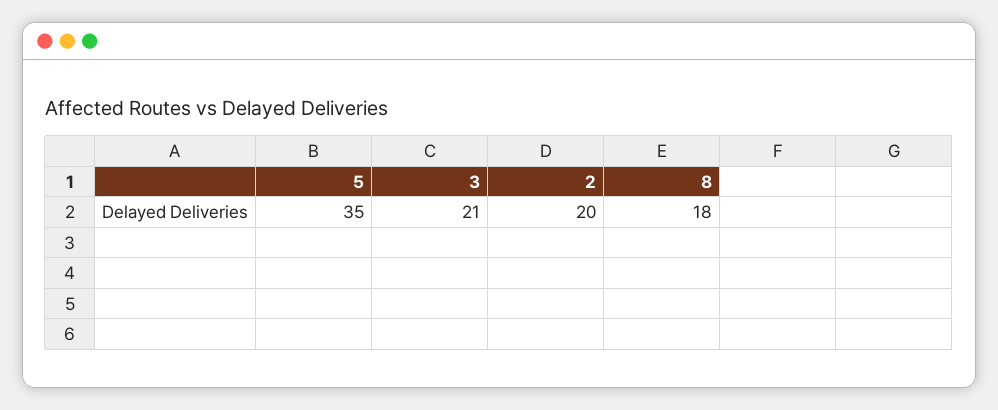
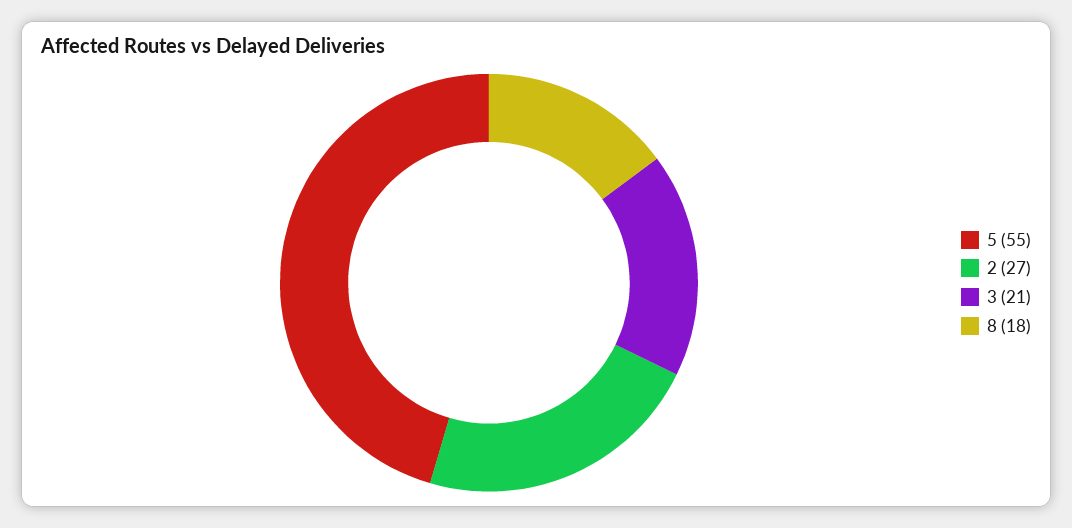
  {
-   "5": 35,
+   "5": 55,
    "3": 21,
-   "2": 20,
+   "2": 27,
    "8": 18
  }

